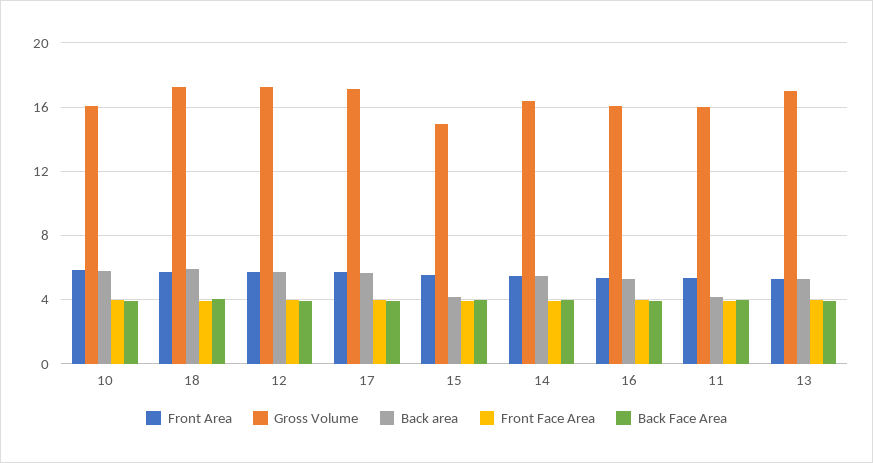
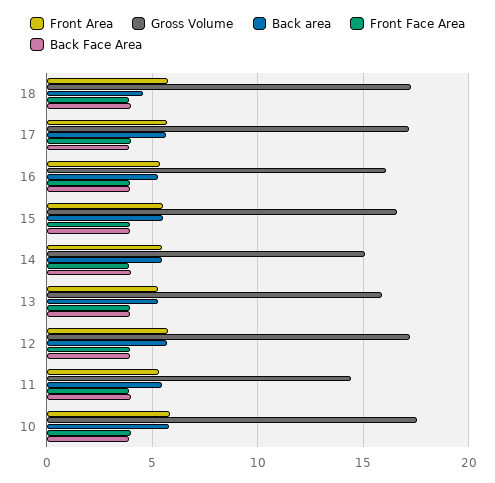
  {
    "Front Area": {
      "10": 6,
      "18": 6,
      "12": 5.5,
      "17": 5.5,
      "15": 5.5,
      "14": 5.5,
      "16": 5.5,
      "11": 5.5,
      "13": 5.5
    },
    "Gross Volume": {
-     "10": 16,
+     "10": 17.5,
      "18": 17.5,
      "12": 17,
      "17": 17,
-     "15": 15,
+     "15": 16.5,
-     "14": 16.5,
+     "14": 15,
      "16": 16,
-     "11": 16,
+     "11": 14.5,
-     "13": 17
+     "13": 16
    },
    "Back area": {
      "10": 6,
-     "18": 6,
+     "18": 4.5,
      "12": 5.5,
      "17": 5.5,
-     "15": 4,
+     "15": 5.5,
      "14": 5.5,
      "16": 5.5,
-     "11": 4,
+     "11": 5.5,
      "13": 5.5
    },
    "Front Face Area": {
      "10": 4,
      "18": 4,
      "12": 4,
      "17": 4,
      "15": 4,
      "14": 4,
      "16": 4,
      "11": 4,
      "13": 4
    },
    "Back Face Area": {
      "10": 4,
      "18": 4,
      "12": 4,
      "17": 4,
      "15": 4,
      "14": 4,
      "16": 4,
      "11": 4,
      "13": 4
    }
  }

